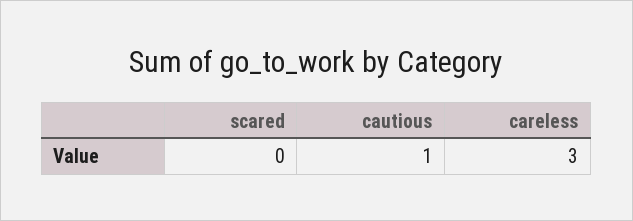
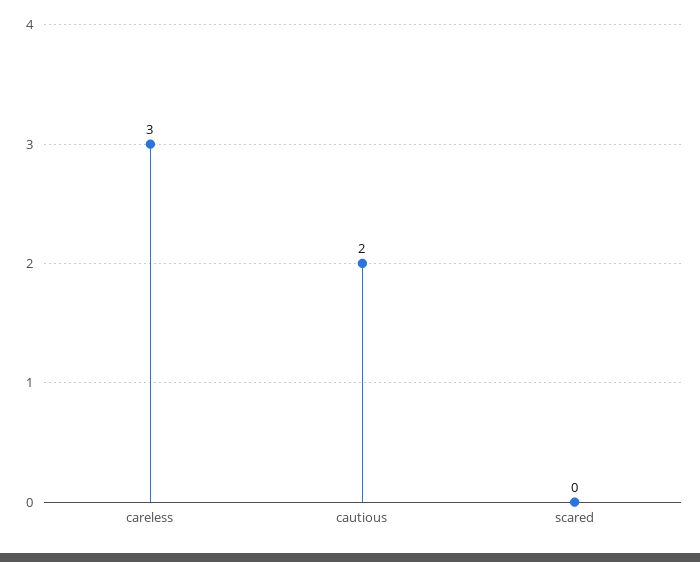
  {
    "scared": 0,
-   "cautious": 1,
+   "cautious": 2,
    "careless": 3
  }

